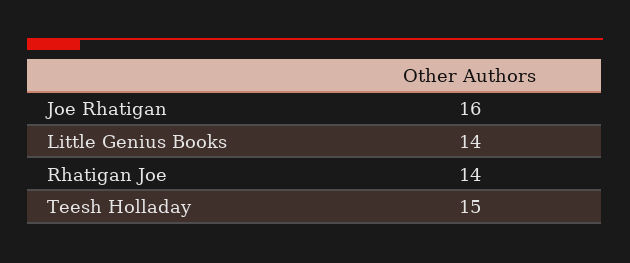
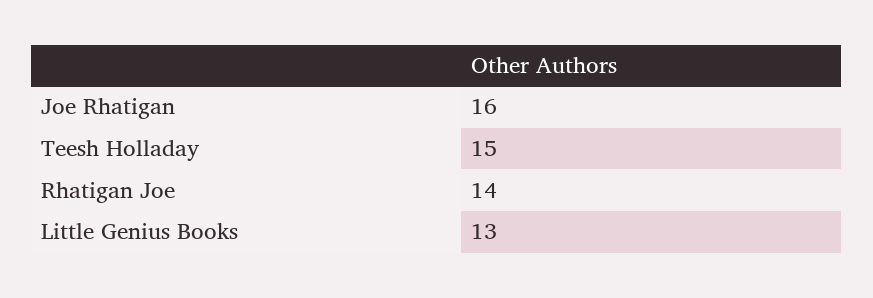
  {
    "Joe Rhatigan": 16,
-   "Little Genius Books": 14,
+   "Little Genius Books": 13,
    "Rhatigan Joe": 14,
    "Teesh Holladay": 15
  }

